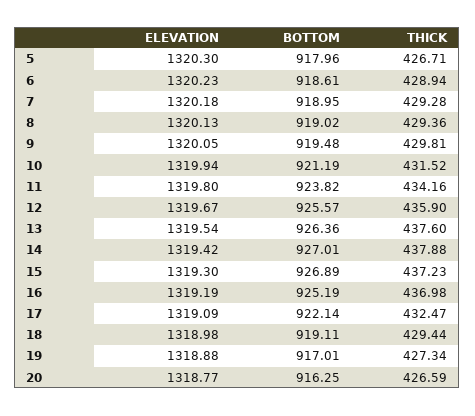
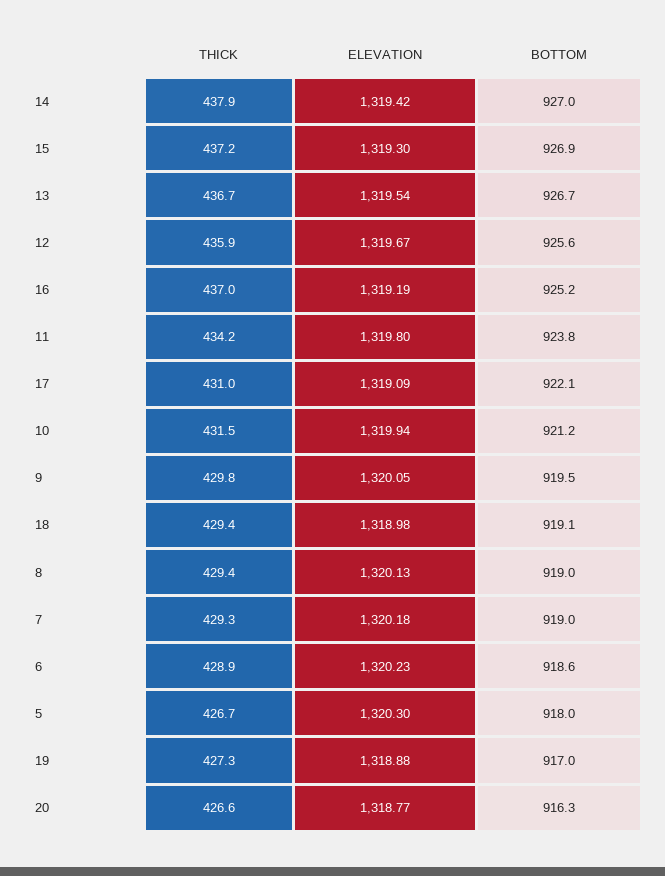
  {
    "ELEVATION": {
      "5": 1320.3,
      "6": 1320.23,
      "7": 1320.18,
      "8": 1320.13,
      "9": 1320.05,
      "10": 1319.94,
      "11": 1319.8,
      "12": 1319.67,
      "13": 1319.54,
      "14": 1319.42,
      "15": 1319.3,
      "16": 1319.19,
      "17": 1319.09,
      "18": 1318.98,
      "19": 1318.88,
      "20": 1318.77
    },
    "BOTTOM": {
      "5": 917.96,
      "6": 918.61,
      "7": 918.95,
      "8": 919.02,
      "9": 919.48,
      "10": 921.19,
      "11": 923.82,
      "12": 925.57,
-     "13": 926.36,
+     "13": 926.7,
      "14": 927.01,
      "15": 926.89,
      "16": 925.19,
      "17": 922.14,
      "18": 919.11,
      "19": 917.01,
      "20": 916.25
    },
    "THICK": {
      "5": 426.71,
      "6": 428.94,
      "7": 429.28,
      "8": 429.36,
      "9": 429.81,
      "10": 431.52,
      "11": 434.16,
      "12": 435.9,
-     "13": 437.6,
+     "13": 436.7,
      "14": 437.88,
      "15": 437.23,
      "16": 436.98,
-     "17": 432.47,
+     "17": 431,
      "18": 429.44,
      "19": 427.34,
      "20": 426.59
    }
  }

